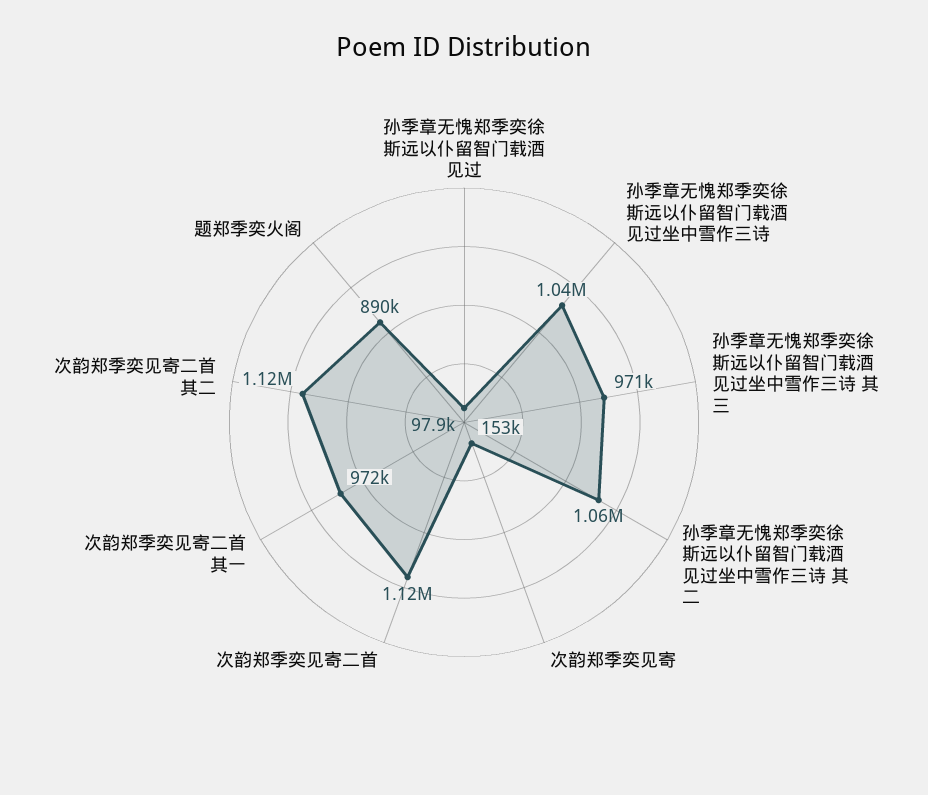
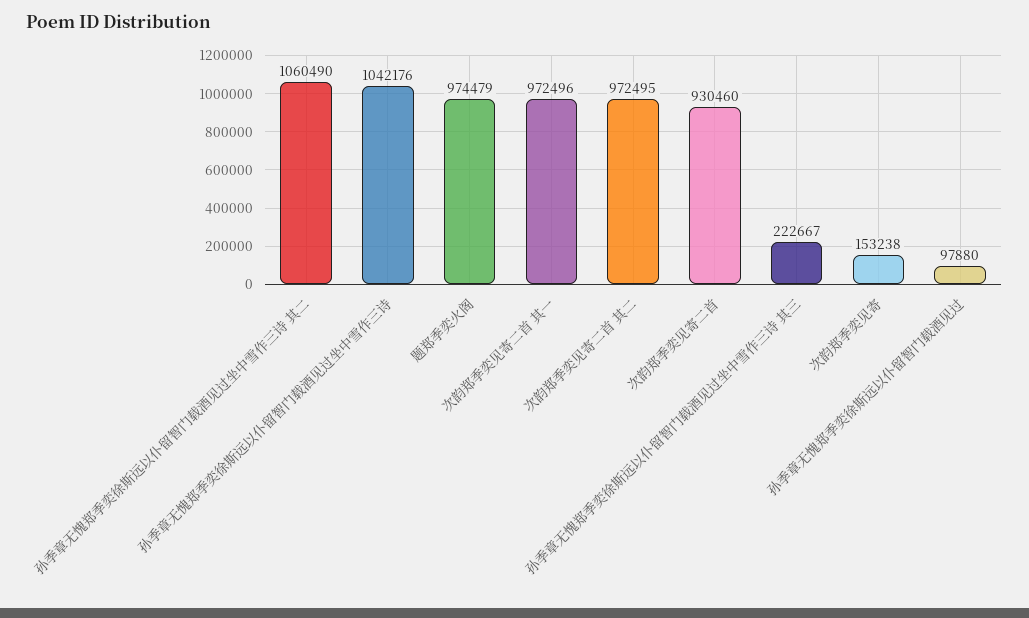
  {
    "孙季章无愧郑季奕徐斯远以仆留智门载酒见过": 97880,
    "孙季章无愧郑季奕徐斯远以仆留智门载酒见过坐中雪作三诗": 1042176,
-   "孙季章无愧郑季奕徐斯远以仆留智门载酒见过坐中雪作三诗 其三": 971000,
+   "孙季章无愧郑季奕徐斯远以仆留智门载酒见过坐中雪作三诗 其三": 222667,
    "孙季章无愧郑季奕徐斯远以仆留智门载酒见过坐中雪作三诗 其二": 1060490,
    "次韵郑季奕见寄": 153238,
-   "次韵郑季奕见寄二首": 1120000,
+   "次韵郑季奕见寄二首": 930460,
    "次韵郑季奕见寄二首 其一": 972496,
-   "次韵郑季奕见寄二首 其二": 1120000,
+   "次韵郑季奕见寄二首 其二": 972495,
-   "题郑季奕火阁": 890000
+   "题郑季奕火阁": 974479
  }

